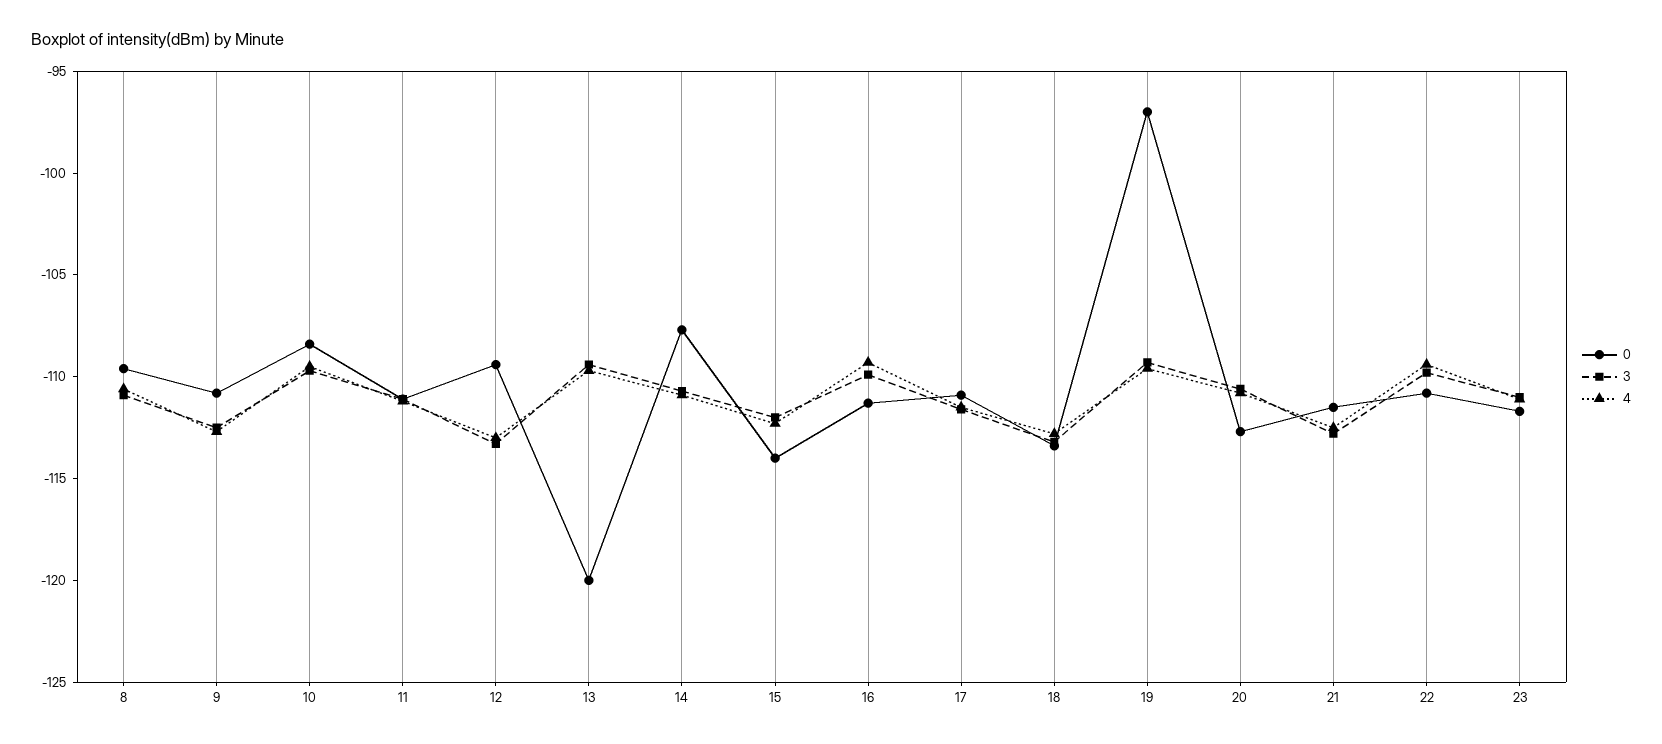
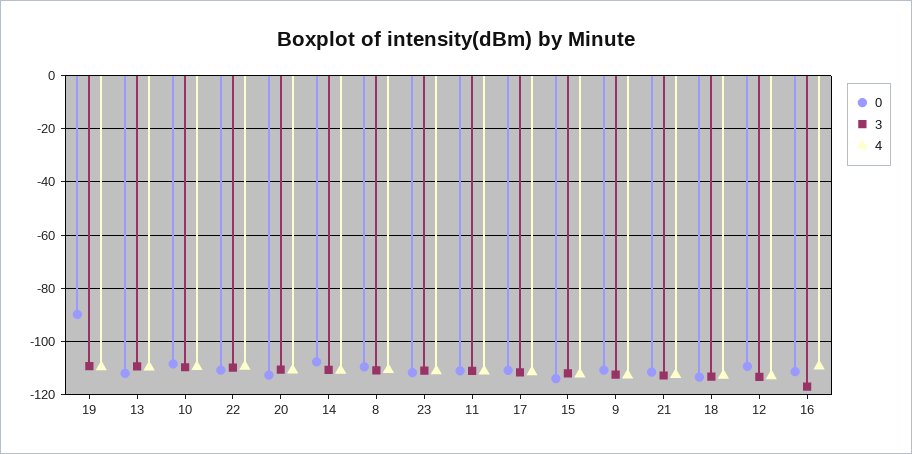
  {
    "0": {
      "8": -110,
      "9": -111,
      "10": -108,
      "11": -111,
      "12": -109,
-     "13": -120,
+     "13": -112.5,
      "14": -108,
      "15": -114,
      "16": -111,
      "17": -111,
      "18": -113,
-     "19": -97,
+     "19": -90,
      "20": -113,
      "21": -112,
      "22": -111,
      "23": -112
    },
    "3": {
      "8": -111,
      "9": -113,
      "10": -110,
      "11": -111,
      "12": -113,
      "13": -109,
      "14": -111,
      "15": -112,
-     "16": -110,
+     "16": -117.5,
      "17": -112,
      "18": -113,
      "19": -109,
      "20": -111,
      "21": -113,
      "22": -110,
      "23": -111
    },
    "4": {
      "8": -111,
      "9": -113,
      "10": -110,
      "11": -111,
      "12": -113,
      "13": -110,
      "14": -111,
      "15": -112,
      "16": -109,
      "17": -112,
      "18": -113,
      "19": -110,
      "20": -111,
      "21": -113,
      "22": -109,
      "23": -111
    }
  }

